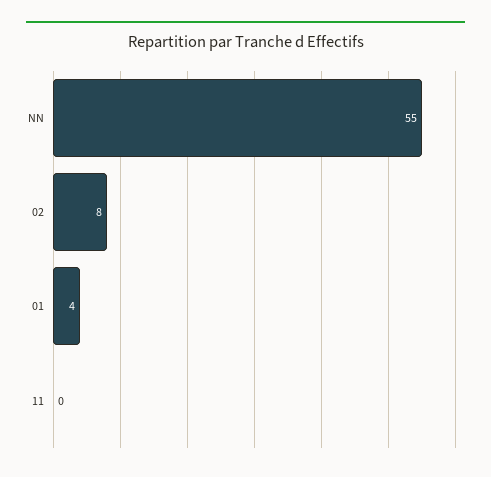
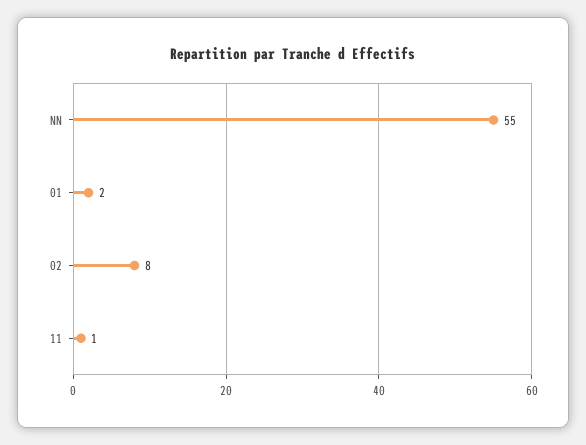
  {
    "NN": 55,
    "02": 8,
-   "01": 4,
+   "01": 2,
-   "11": 0
+   "11": 1
  }

